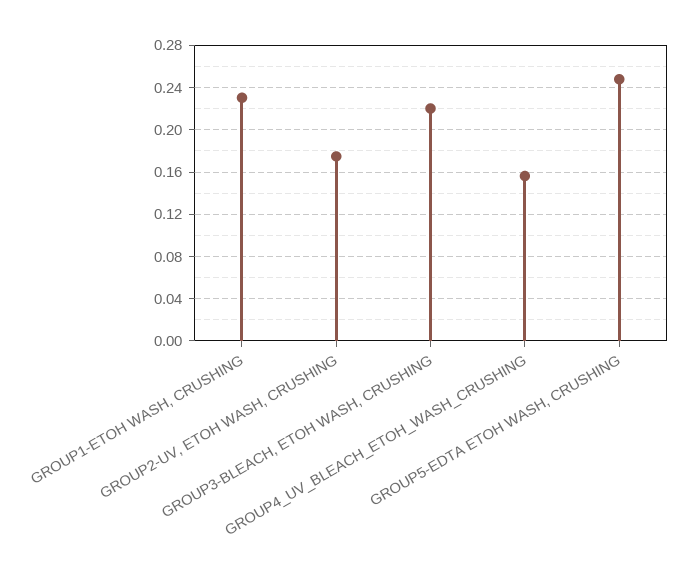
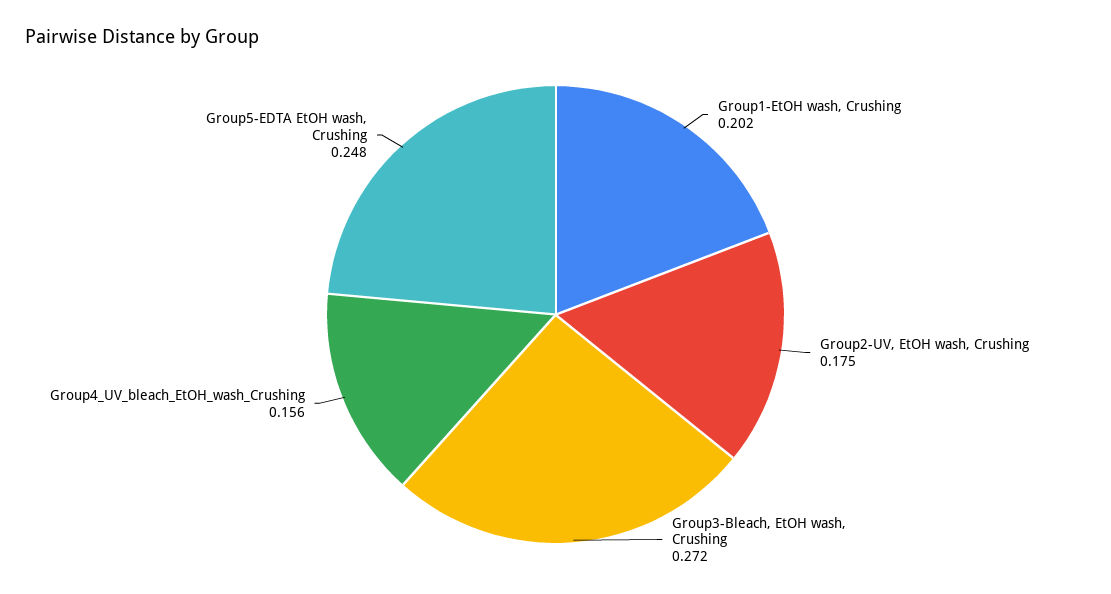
  {
-   "GROUP1-ETOH WASH, CRUSHING": 0.23,
+   "GROUP1-ETOH WASH, CRUSHING": 0.202,
    "GROUP2-UV, ETOH WASH, CRUSHING": 0.175,
-   "GROUP3-BLEACH, ETOH WASH, CRUSHING": 0.22,
+   "GROUP3-BLEACH, ETOH WASH, CRUSHING": 0.272,
    "GROUP4_UV_BLEACH_ETOH_WASH_CRUSHING": 0.156,
    "GROUP5-EDTA ETOH WASH, CRUSHING": 0.248
  }

